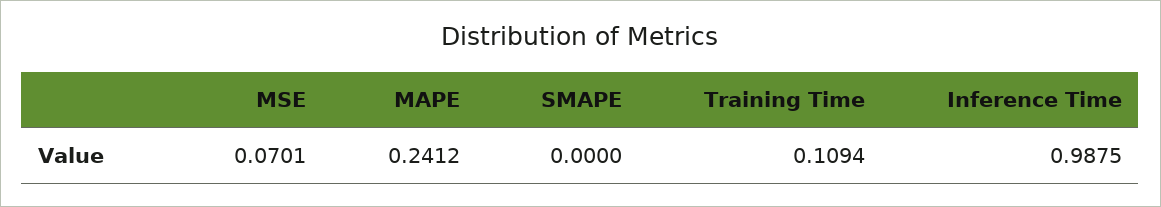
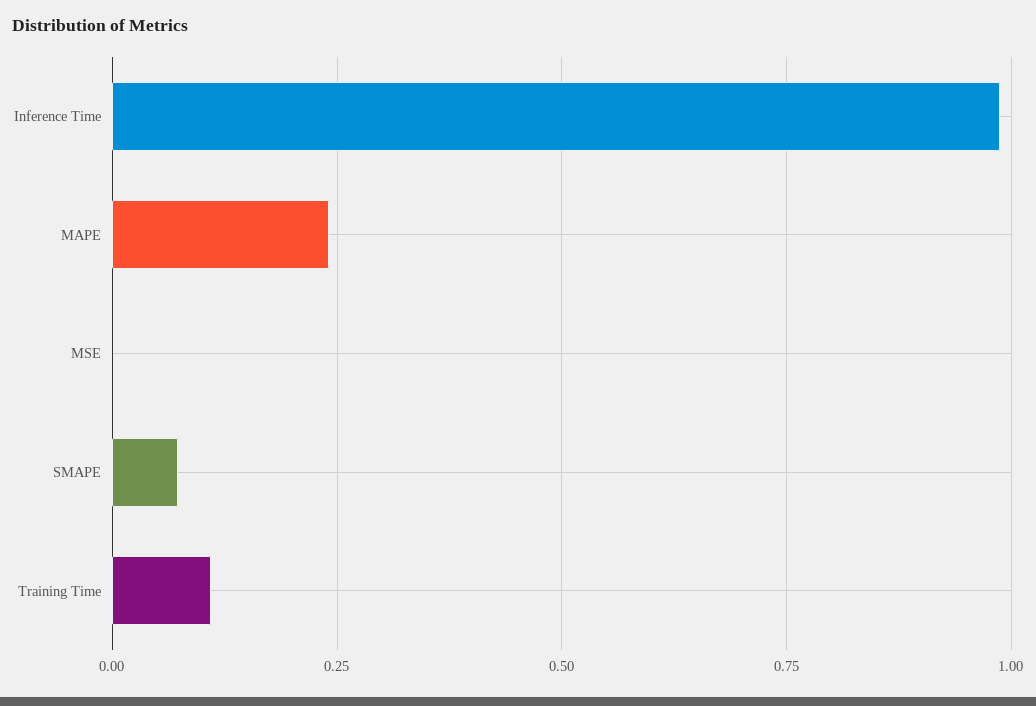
  {
-   "MSE": 0.0701,
+   "MSE": 0,
    "MAPE": 0.2412,
-   "SMAPE": 0,
+   "SMAPE": 0.075,
    "Training Time": 0.1094,
    "Inference Time": 0.9875
  }

